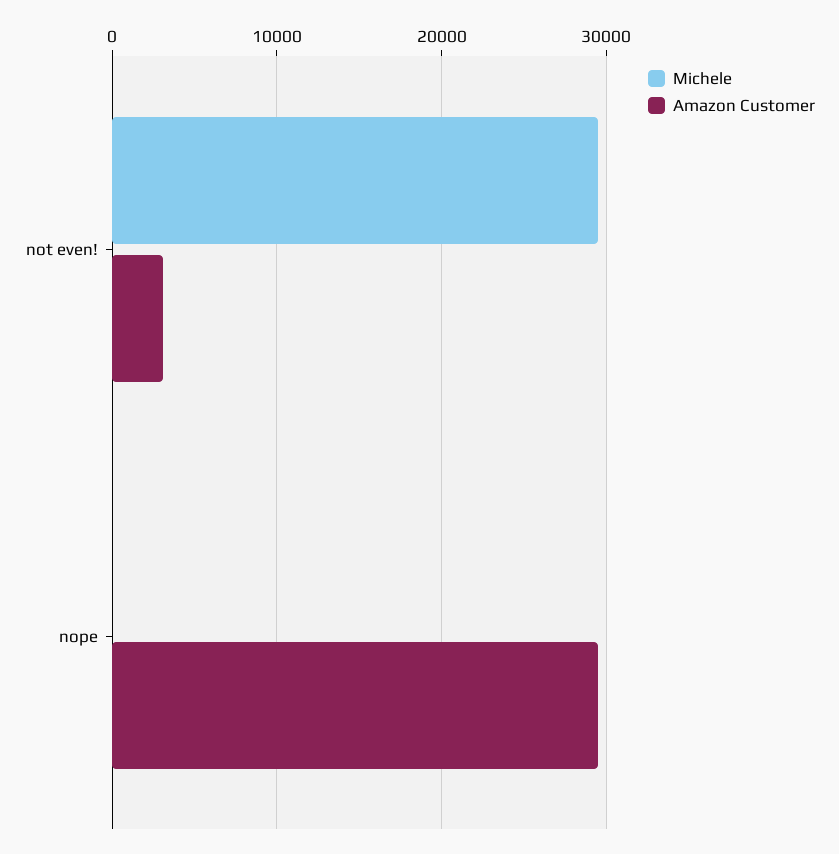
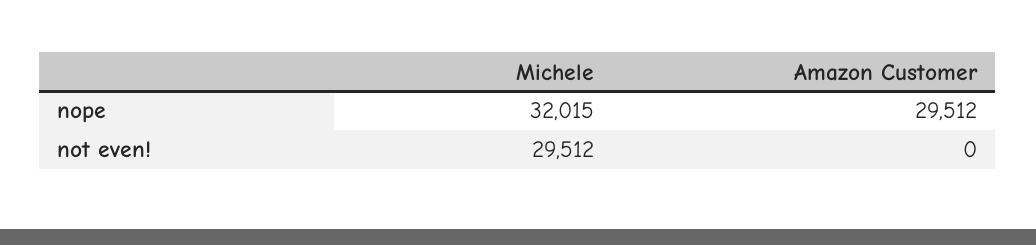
  {
    "Michele": {
      "not even!": 29512,
-     "nope": 0
+     "nope": 32015
    },
    "Amazon Customer": {
-     "not even!": 3000,
+     "not even!": 0,
      "nope": 29512
    }
  }

